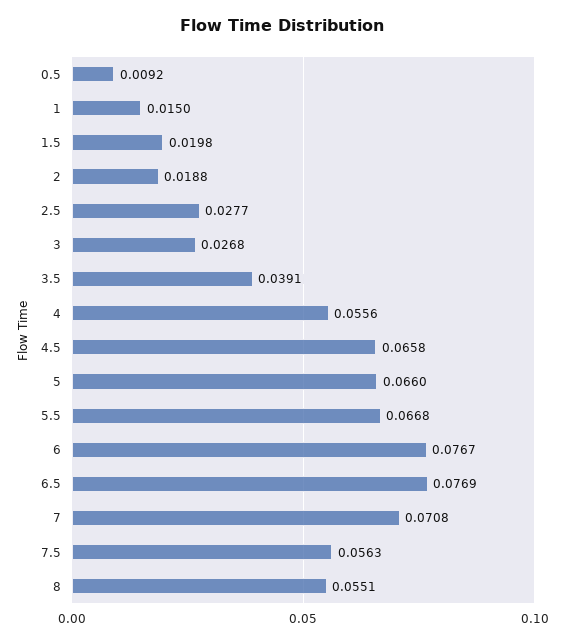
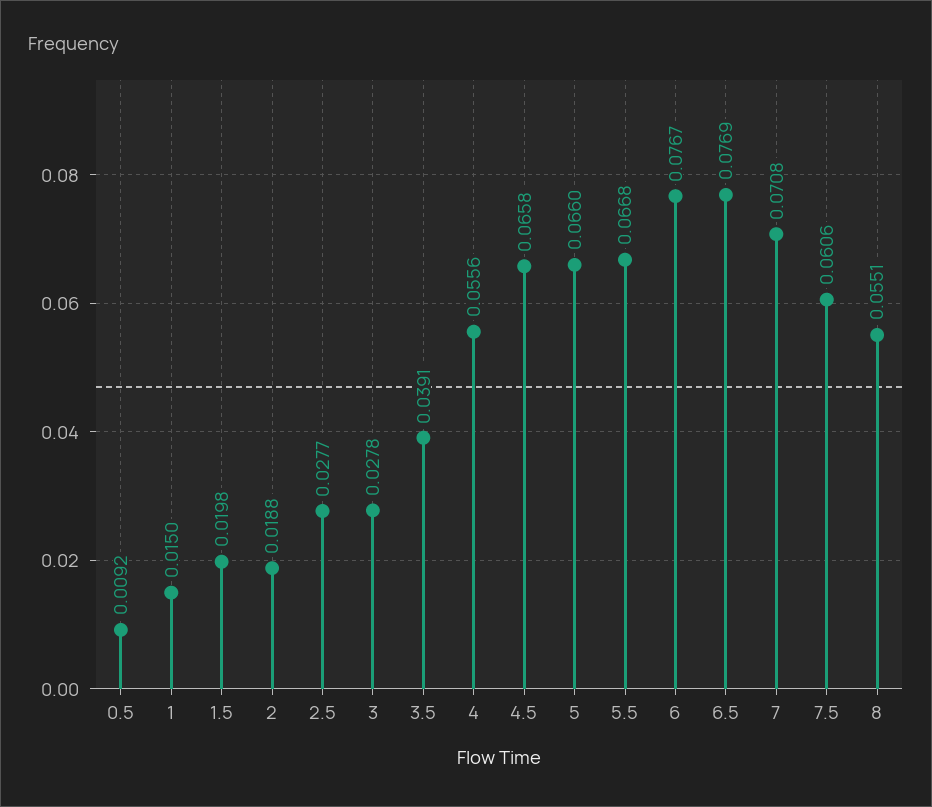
  {
    "0.5": 0.0092,
    "1": 0.015,
    "1.5": 0.0198,
    "2": 0.0188,
    "2.5": 0.0277,
-   "3": 0.0268,
+   "3": 0.0278,
    "3.5": 0.0391,
    "4": 0.0556,
    "4.5": 0.0658,
    "5": 0.066,
    "5.5": 0.0668,
    "6": 0.0767,
    "6.5": 0.0769,
    "7": 0.0708,
-   "7.5": 0.0563,
+   "7.5": 0.0606,
    "8": 0.0551
  }

